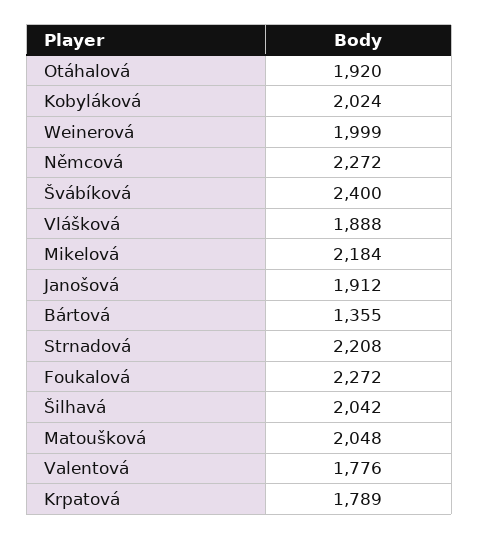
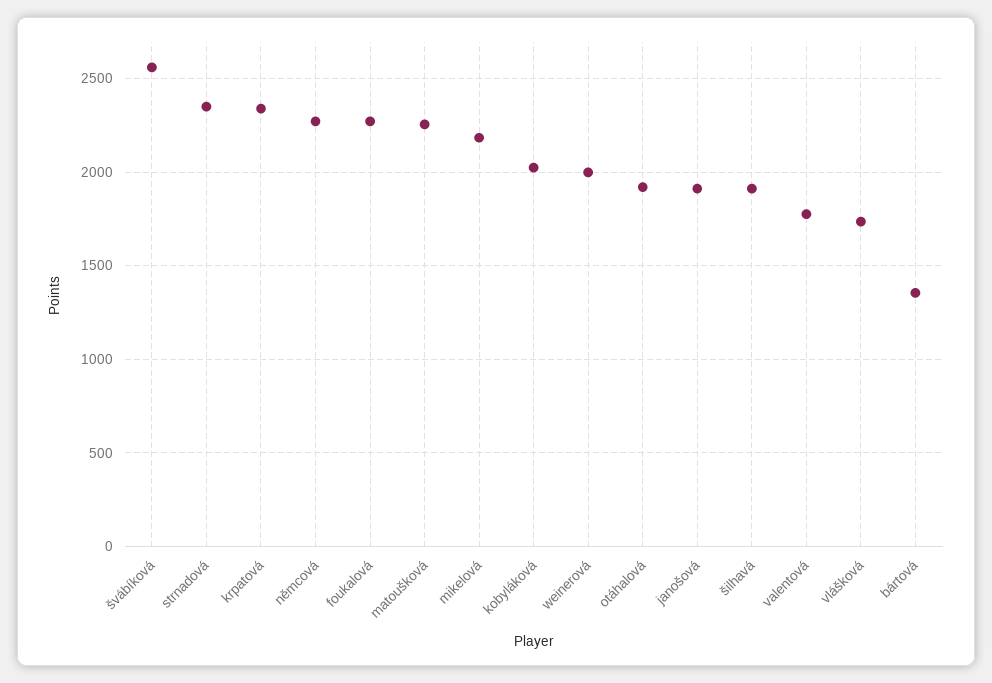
  {
    "Otáhalová": 1920,
    "Kobyláková": 2024,
    "Weinerová": 1999,
    "Němcová": 2272,
-   "Švábíková": 2400,
+   "Švábíková": 2550,
-   "Vlášková": 1888,
+   "Vlášková": 1750,
    "Mikelová": 2184,
    "Janošová": 1912,
    "Bártová": 1355,
-   "Strnadová": 2208,
+   "Strnadová": 2350,
    "Foukalová": 2272,
-   "Šilhavá": 2042,
+   "Šilhavá": 1900,
-   "Matoušková": 2048,
+   "Matoušková": 2250,
    "Valentová": 1776,
-   "Krpatová": 1789
+   "Krpatová": 2350
  }

